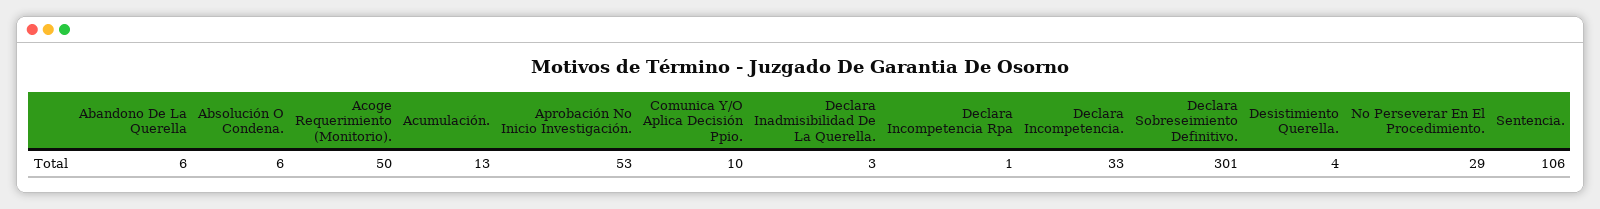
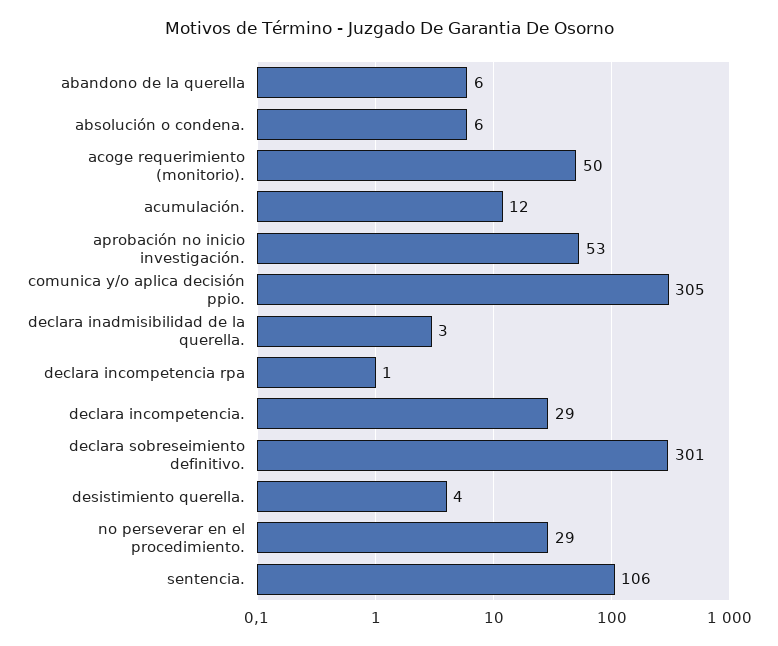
  {
    "Abandono De La Querella": 6,
    "Absolución O Condena.": 6,
    "Acoge Requerimiento (Monitorio).": 50,
-   "Acumulación.": 13,
+   "Acumulación.": 12,
    "Aprobación No Inicio Investigación.": 53,
-   "Comunica Y/O Aplica Decisión Ppio.": 10,
+   "Comunica Y/O Aplica Decisión Ppio.": 305,
    "Declara Inadmisibilidad De La Querella.": 3,
    "Declara Incompetencia Rpa": 1,
-   "Declara Incompetencia.": 33,
+   "Declara Incompetencia.": 29,
    "Declara Sobreseimiento Definitivo.": 301,
    "Desistimiento Querella.": 4,
    "No Perseverar En El Procedimiento.": 29,
    "Sentencia.": 106
  }

